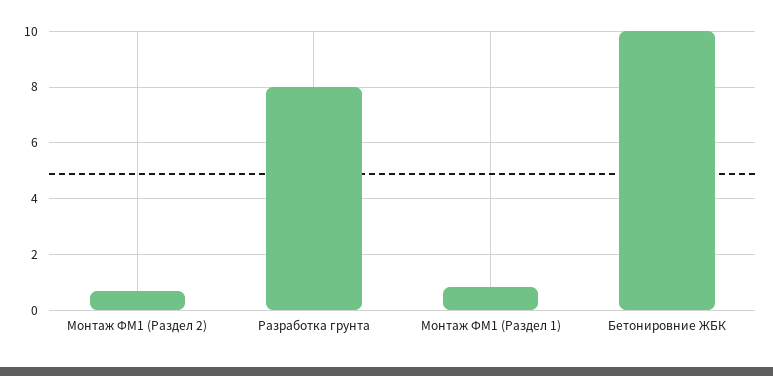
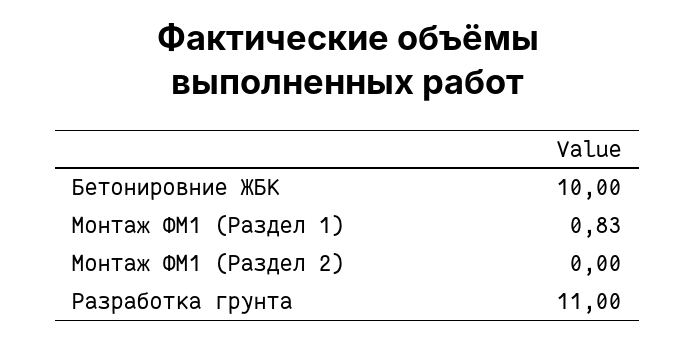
  {
-   "Монтаж ФМ1 (Раздел 2)": 0.75,
+   "Монтаж ФМ1 (Раздел 2)": 0,
-   "Разработка грунта": 8,
+   "Разработка грунта": 11,
    "Монтаж ФМ1 (Раздел 1)": 0.83,
    "Бетонировние ЖБК": 10
  }

